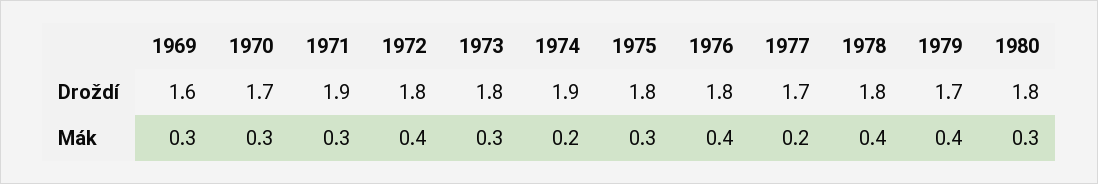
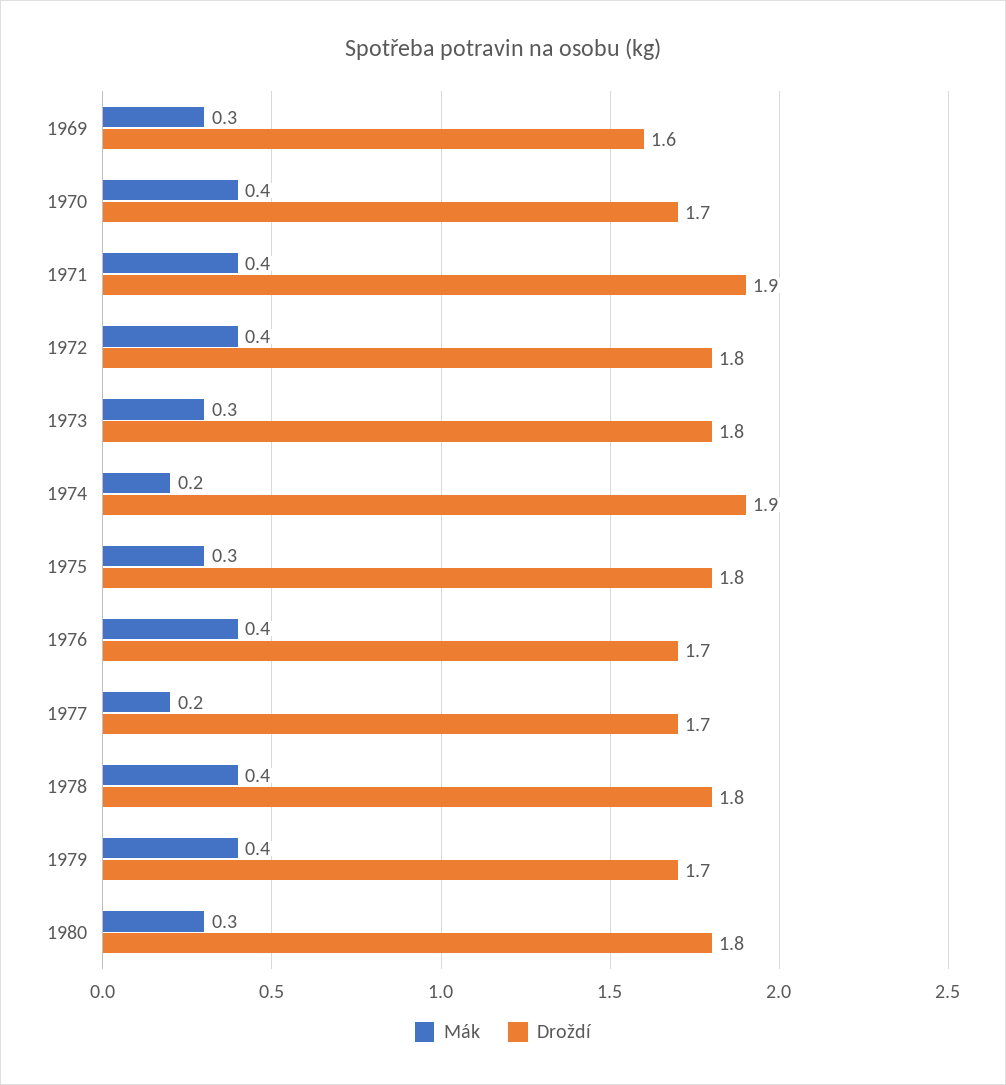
  {
    "Droždí": {
      "1969": 1.6,
      "1970": 1.7,
      "1971": 1.9,
      "1972": 1.8,
      "1973": 1.8,
      "1974": 1.9,
      "1975": 1.8,
-     "1976": 1.8,
+     "1976": 1.7,
      "1977": 1.7,
      "1978": 1.8,
      "1979": 1.7,
      "1980": 1.8
    },
    "Mák": {
      "1969": 0.3,
-     "1970": 0.3,
+     "1970": 0.4,
-     "1971": 0.3,
+     "1971": 0.4,
      "1972": 0.4,
      "1973": 0.3,
      "1974": 0.2,
      "1975": 0.3,
      "1976": 0.4,
      "1977": 0.2,
      "1978": 0.4,
      "1979": 0.4,
      "1980": 0.3
    }
  }

